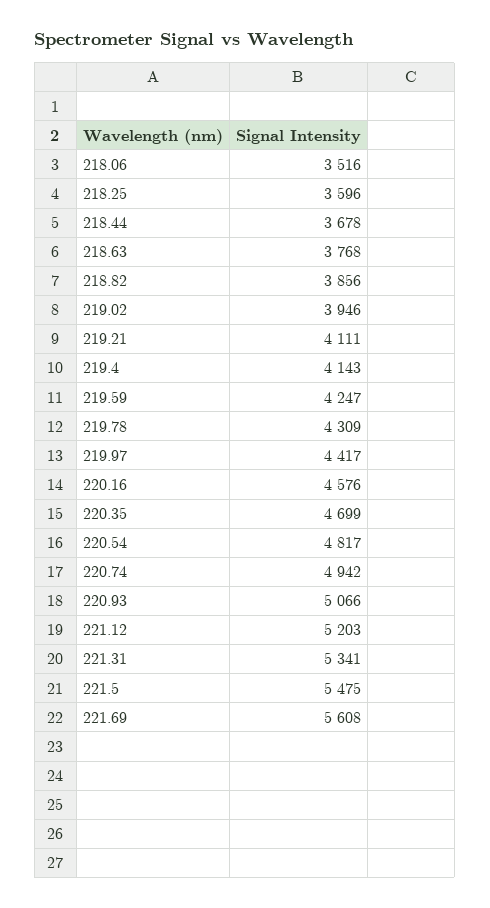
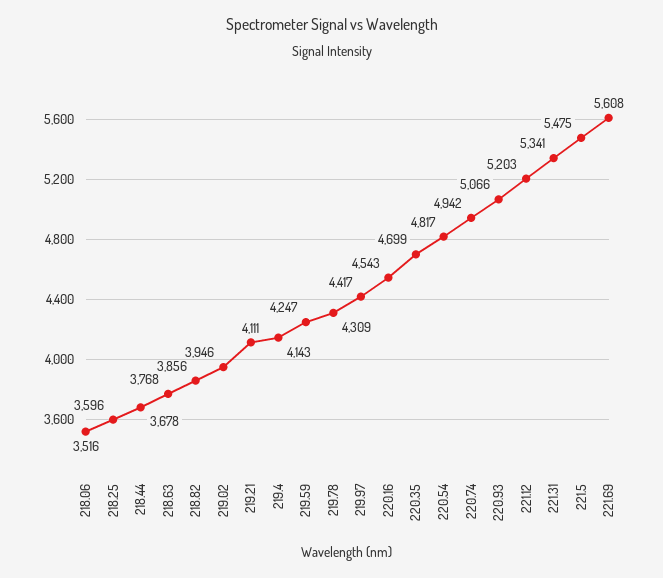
  {
    "218.06": 3516,
    "218.25": 3596,
    "218.44": 3678,
    "218.63": 3768,
    "218.82": 3856,
    "219.02": 3946,
    "219.21": 4111,
    "219.4": 4143,
    "219.59": 4247,
    "219.78": 4309,
    "219.97": 4417,
-   "220.16": 4576,
+   "220.16": 4543,
    "220.35": 4699,
    "220.54": 4817,
    "220.74": 4942,
    "220.93": 5066,
    "221.12": 5203,
    "221.31": 5341,
    "221.5": 5475,
    "221.69": 5608
  }

